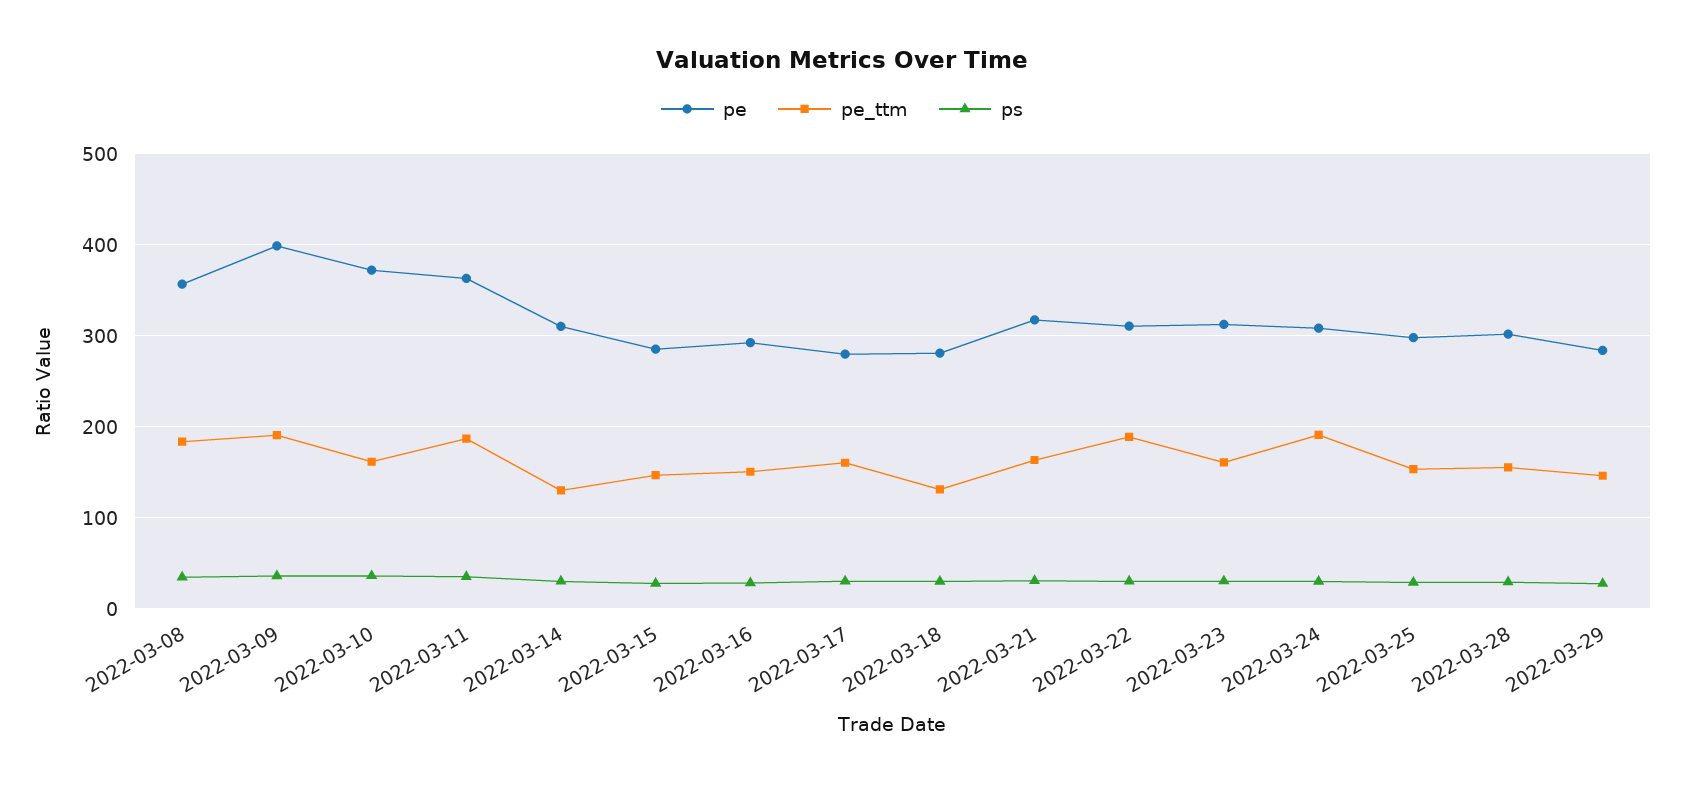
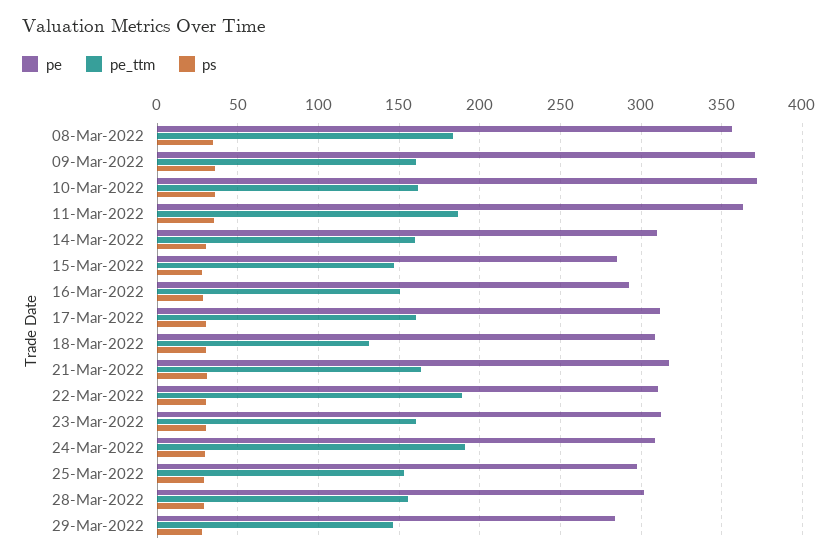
  {
    "pe": {
      "2022-03-08": 355,
-     "2022-03-09": 400,
+     "2022-03-09": 370,
      "2022-03-10": 370,
      "2022-03-11": 365,
      "2022-03-14": 310,
      "2022-03-15": 285,
      "2022-03-16": 290,
-     "2022-03-17": 280,
+     "2022-03-17": 310,
-     "2022-03-18": 280,
+     "2022-03-18": 310,
      "2022-03-21": 315,
      "2022-03-22": 310,
      "2022-03-23": 310,
      "2022-03-24": 310,
      "2022-03-25": 300,
      "2022-03-28": 300,
      "2022-03-29": 285
    },
    "pe_ttm": {
      "2022-03-08": 185,
-     "2022-03-09": 190,
+     "2022-03-09": 160,
      "2022-03-10": 160,
      "2022-03-11": 185,
-     "2022-03-14": 130,
+     "2022-03-14": 160,
      "2022-03-15": 145,
      "2022-03-16": 150,
      "2022-03-17": 160,
      "2022-03-18": 130,
      "2022-03-21": 165,
      "2022-03-22": 190,
      "2022-03-23": 160,
      "2022-03-24": 190,
      "2022-03-25": 155,
      "2022-03-28": 155,
      "2022-03-29": 145
    },
    "ps": {
      "2022-03-08": 35,
      "2022-03-09": 35,
      "2022-03-10": 35,
      "2022-03-11": 35,
      "2022-03-14": 30,
      "2022-03-15": 30,
      "2022-03-16": 30,
      "2022-03-17": 30,
      "2022-03-18": 30,
      "2022-03-21": 30,
      "2022-03-22": 30,
      "2022-03-23": 30,
      "2022-03-24": 30,
      "2022-03-25": 30,
      "2022-03-28": 30,
      "2022-03-29": 30
    }
  }

